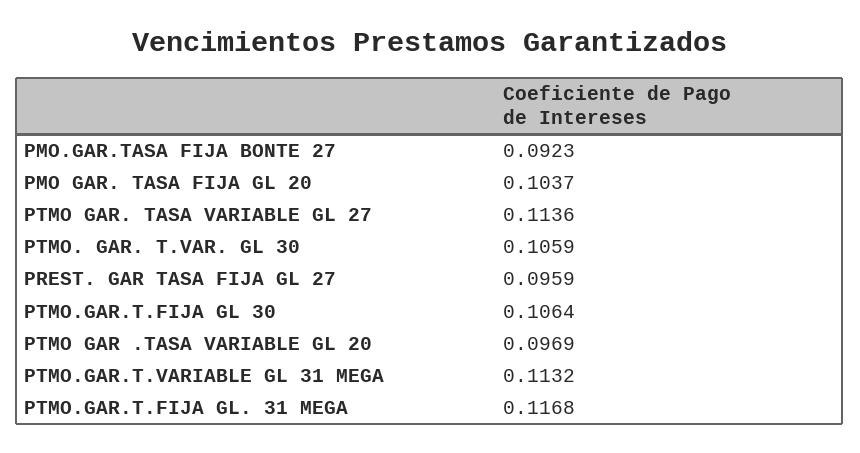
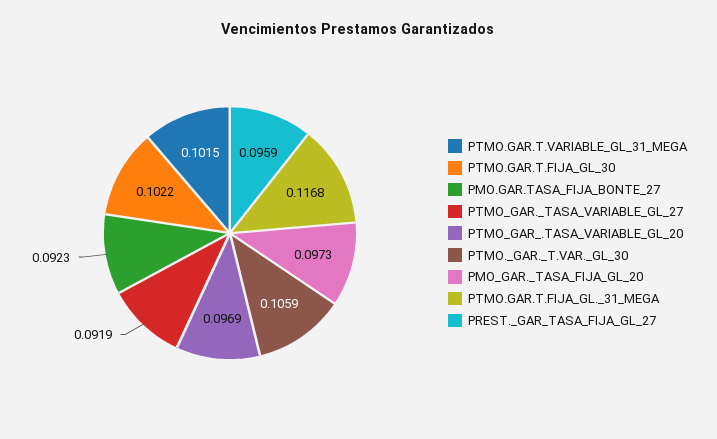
  {
    "PMO.GAR.TASA FIJA BONTE 27": 0.0923,
-   "PMO GAR. TASA FIJA GL 20": 0.1037,
+   "PMO GAR. TASA FIJA GL 20": 0.0973,
-   "PTMO GAR. TASA VARIABLE GL 27": 0.1136,
+   "PTMO GAR. TASA VARIABLE GL 27": 0.0919,
    "PTMO. GAR. T.VAR. GL 30": 0.1059,
    "PREST. GAR TASA FIJA GL 27": 0.0959,
-   "PTMO.GAR.T.FIJA GL 30": 0.1064,
+   "PTMO.GAR.T.FIJA GL 30": 0.1022,
    "PTMO GAR .TASA VARIABLE GL 20": 0.0969,
-   "PTMO.GAR.T.VARIABLE GL 31 MEGA": 0.1132,
+   "PTMO.GAR.T.VARIABLE GL 31 MEGA": 0.1015,
    "PTMO.GAR.T.FIJA GL. 31 MEGA": 0.1168
  }

